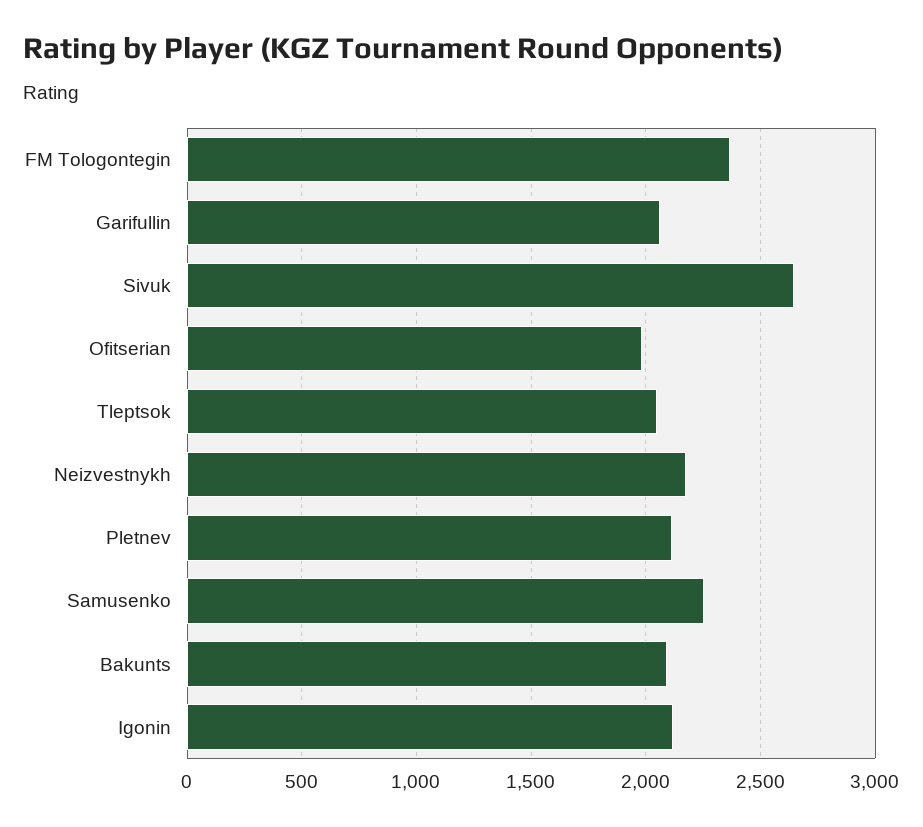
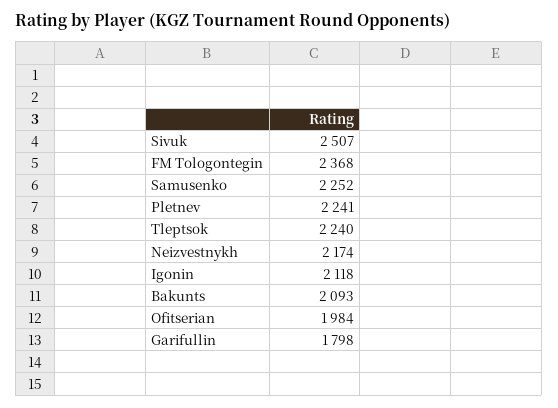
  {
    "FM Tologontegin": 2368,
-   "Garifullin": 2050,
+   "Garifullin": 1798,
-   "Sivuk": 2650,
+   "Sivuk": 2507,
    "Ofitserian": 1984,
-   "Tleptsok": 2050,
+   "Tleptsok": 2240,
    "Neizvestnykh": 2174,
-   "Pletnev": 2100,
+   "Pletnev": 2241,
    "Samusenko": 2252,
    "Bakunts": 2093,
    "Igonin": 2118
  }

